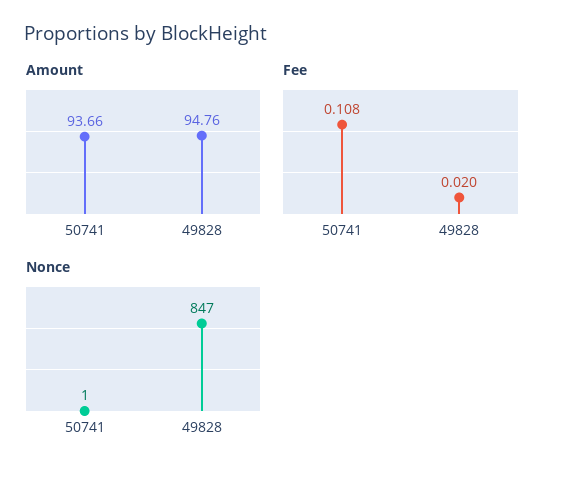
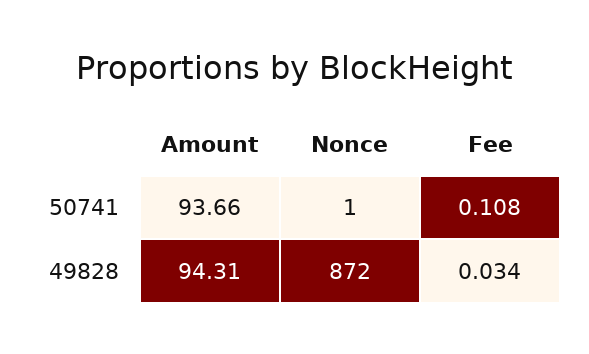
  {
    "Amount": {
      "50741": 93.66,
-     "49828": 94.76
+     "49828": 94.31
    },
    "Fee": {
      "50741": 0.108,
-     "49828": 0.02
+     "49828": 0.034
    },
    "Nonce": {
      "50741": 1,
-     "49828": 847
+     "49828": 872
    }
  }

